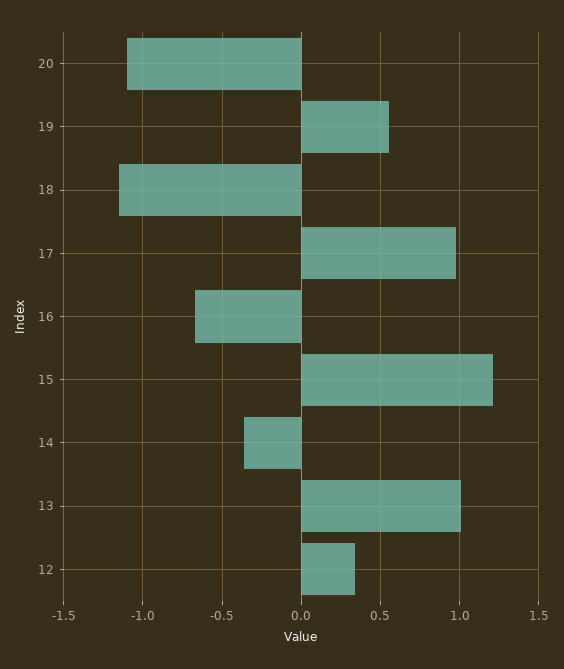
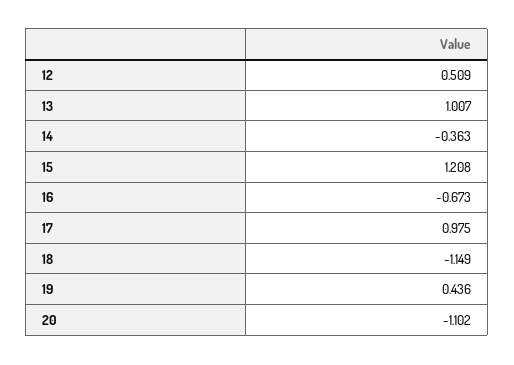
  {
    "20": -1.102,
-   "19": 0.55,
+   "19": 0.436,
    "18": -1.149,
    "17": 0.975,
    "16": -0.673,
    "15": 1.208,
    "14": -0.363,
    "13": 1.007,
-   "12": 0.35
+   "12": 0.509
  }

